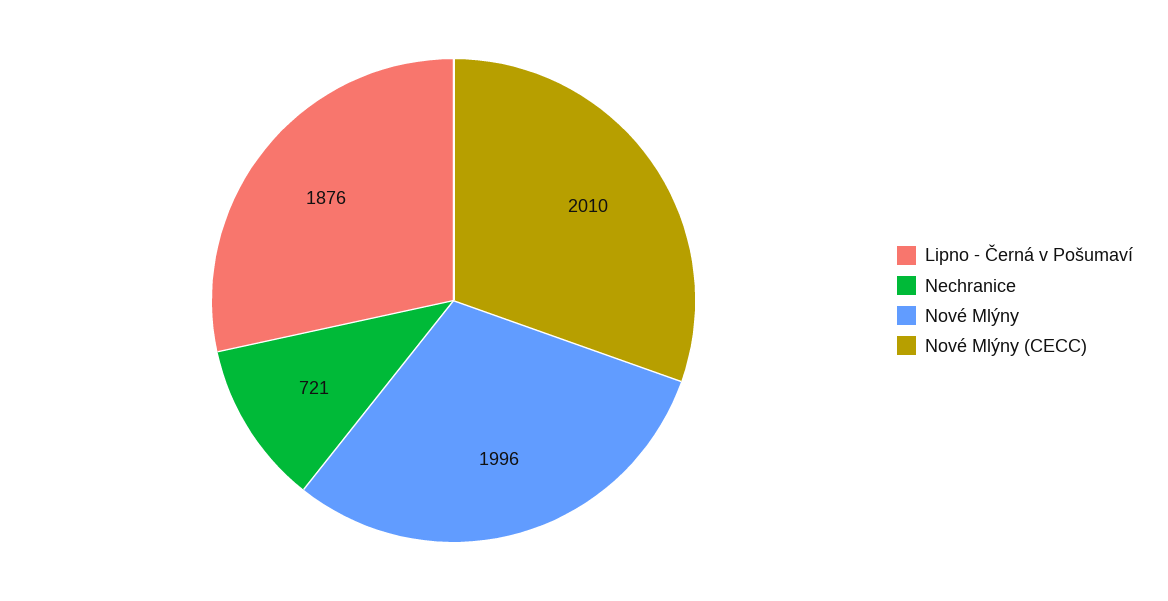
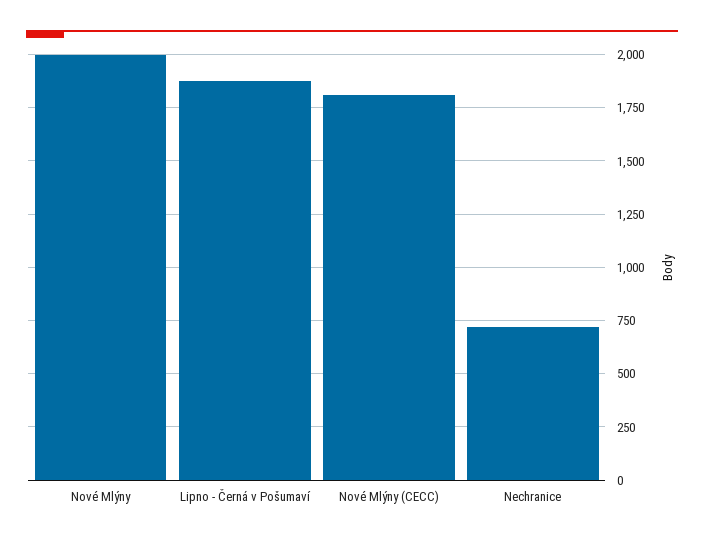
  {
    "Lipno - Černá v Pošumaví": 1876,
    "Nechranice": 721,
    "Nové Mlýny": 1996,
-   "Nové Mlýny (CECC)": 2010
+   "Nové Mlýny (CECC)": 1800
  }

